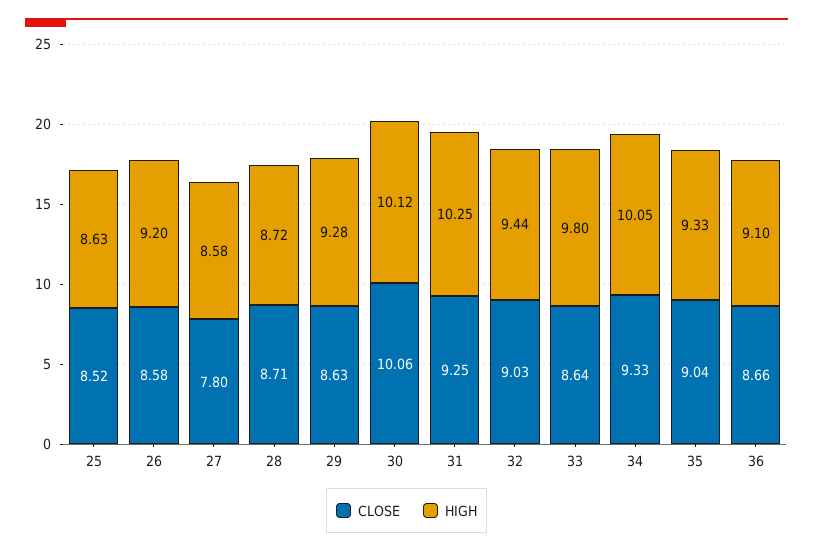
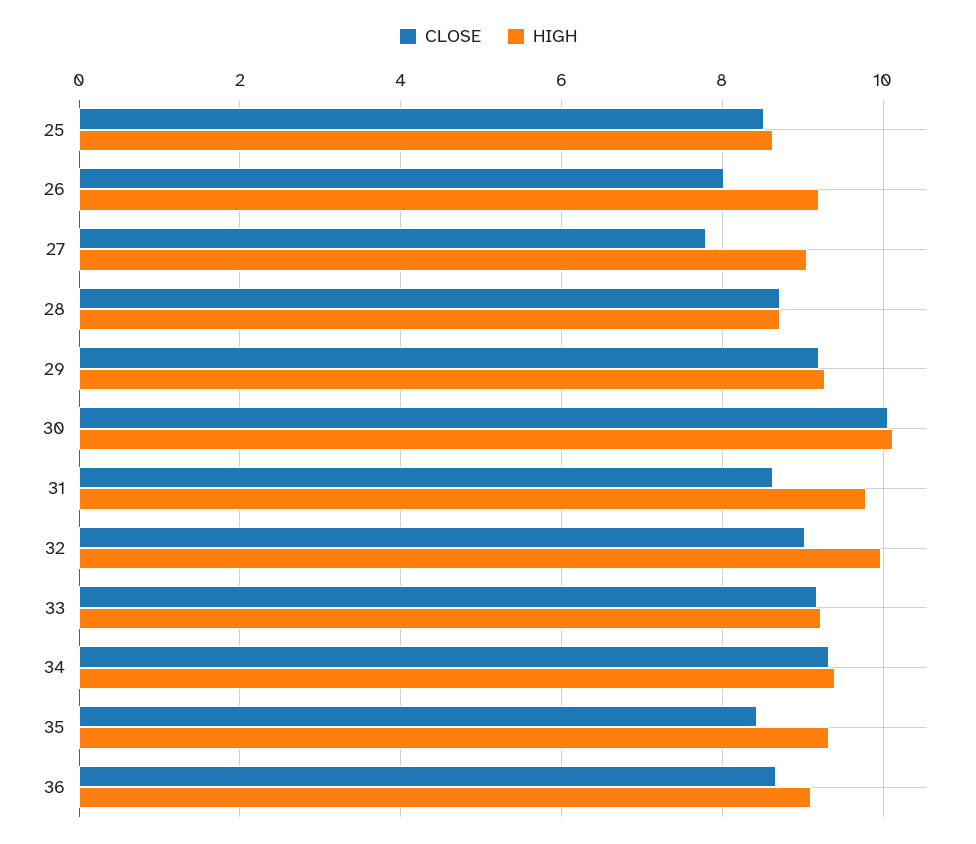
  {
    "CLOSE": {
      "25": 8.52,
-     "26": 8.58,
+     "26": 8,
      "27": 7.8,
      "28": 8.71,
-     "29": 8.63,
+     "29": 9.2,
      "30": 10.06,
-     "31": 9.25,
+     "31": 8.6,
      "32": 9.03,
-     "33": 8.64,
+     "33": 9.2,
      "34": 9.33,
-     "35": 9.04,
+     "35": 8.4,
      "36": 8.66
    },
    "HIGH": {
      "25": 8.63,
      "26": 9.2,
-     "27": 8.58,
+     "27": 9,
      "28": 8.72,
      "29": 9.28,
      "30": 10.12,
-     "31": 10.25,
+     "31": 9.8,
-     "32": 9.44,
+     "32": 10,
-     "33": 9.8,
+     "33": 9.2,
-     "34": 10.05,
+     "34": 9.4,
      "35": 9.33,
      "36": 9.1
    }
  }

